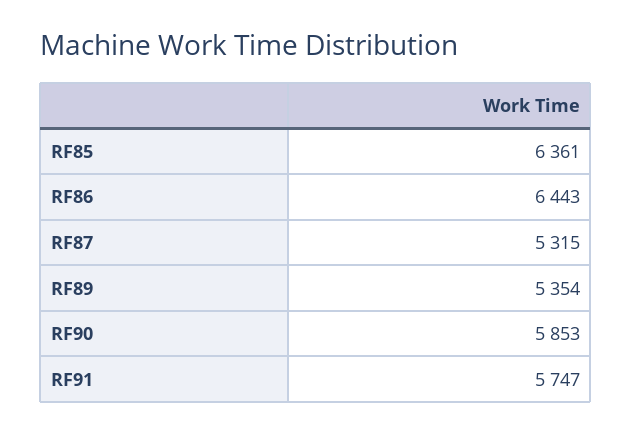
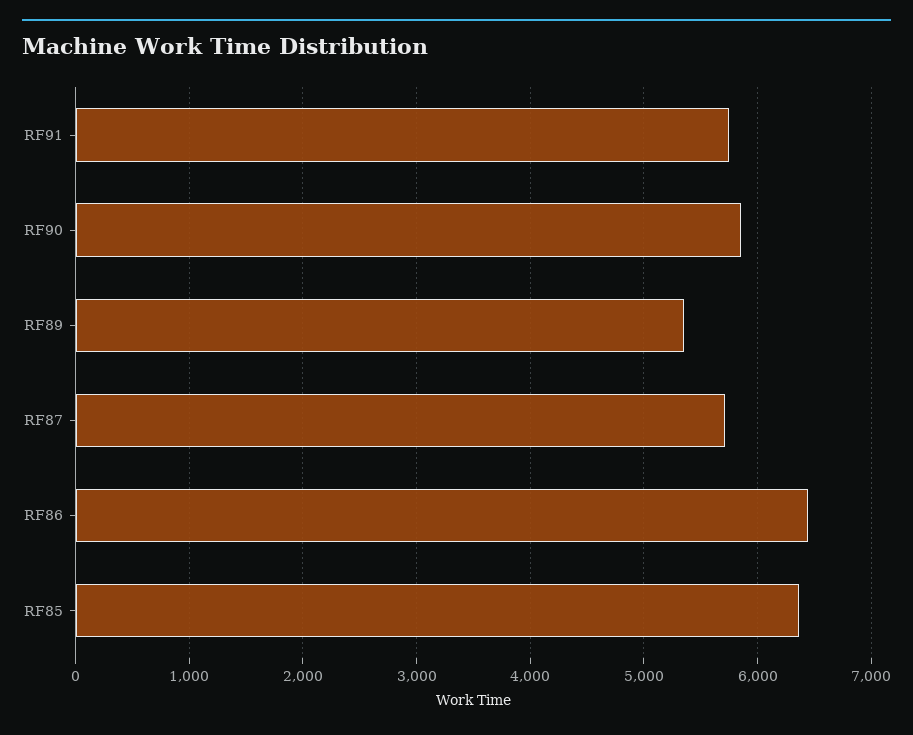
  {
    "RF85": 6361,
    "RF86": 6443,
-   "RF87": 5315,
+   "RF87": 5700,
    "RF89": 5354,
    "RF90": 5853,
    "RF91": 5747
  }

